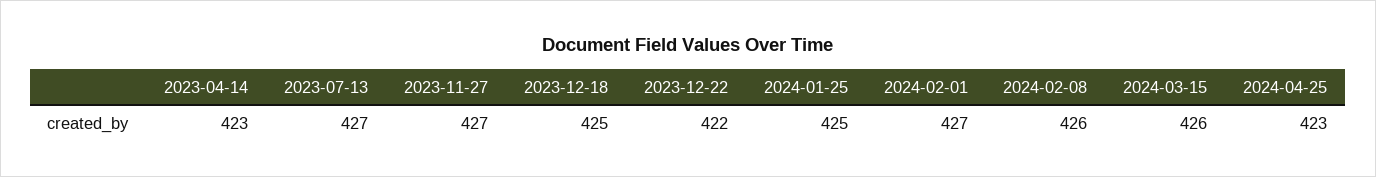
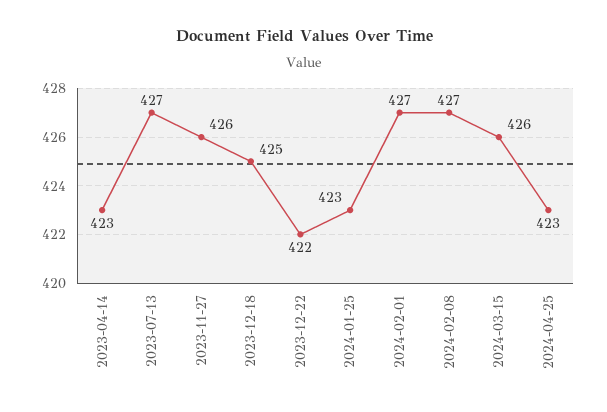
  {
    "2023-04-14": 423,
    "2023-07-13": 427,
-   "2023-11-27": 427,
+   "2023-11-27": 426,
    "2023-12-18": 425,
    "2023-12-22": 422,
-   "2024-01-25": 425,
+   "2024-01-25": 423,
    "2024-02-01": 427,
-   "2024-02-08": 426,
+   "2024-02-08": 427,
    "2024-03-15": 426,
    "2024-04-25": 423
  }

